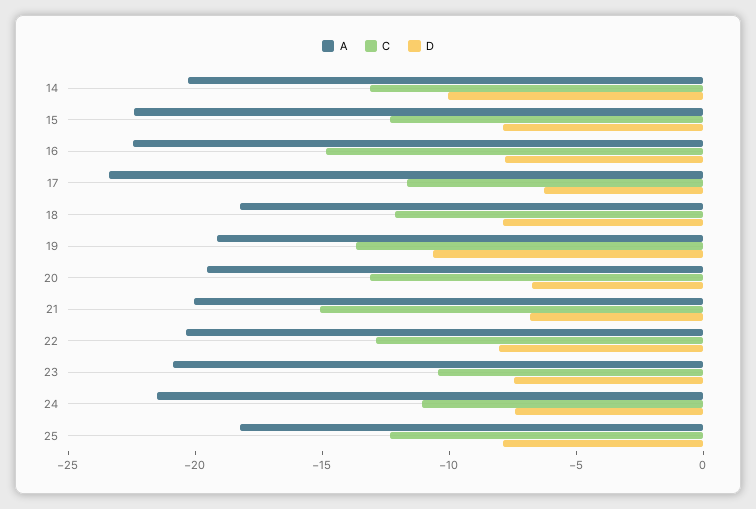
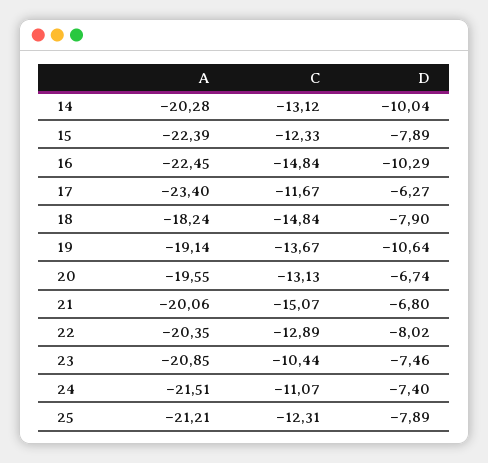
  {
    "A": {
      "14": -20.28,
      "15": -22.39,
      "16": -22.45,
      "17": -23.4,
      "18": -18.24,
      "19": -19.14,
      "20": -19.55,
      "21": -20.06,
      "22": -20.35,
      "23": -20.85,
      "24": -21.51,
-     "25": -18
+     "25": -21.21
    },
    "C": {
      "14": -13.12,
      "15": -12.33,
      "16": -14.84,
      "17": -11.67,
-     "18": -12,
+     "18": -14.84,
      "19": -13.67,
      "20": -13.13,
      "21": -15.07,
      "22": -12.89,
      "23": -10.44,
      "24": -11.07,
      "25": -12.31
    },
    "D": {
      "14": -10.04,
      "15": -7.89,
-     "16": -8,
+     "16": -10.29,
      "17": -6.27,
      "18": -7.9,
      "19": -10.64,
      "20": -6.74,
      "21": -6.8,
      "22": -8.02,
      "23": -7.46,
      "24": -7.4,
      "25": -7.89
    }
  }

